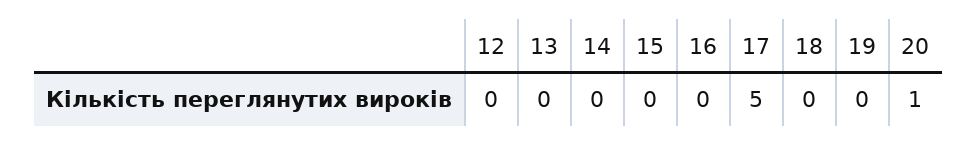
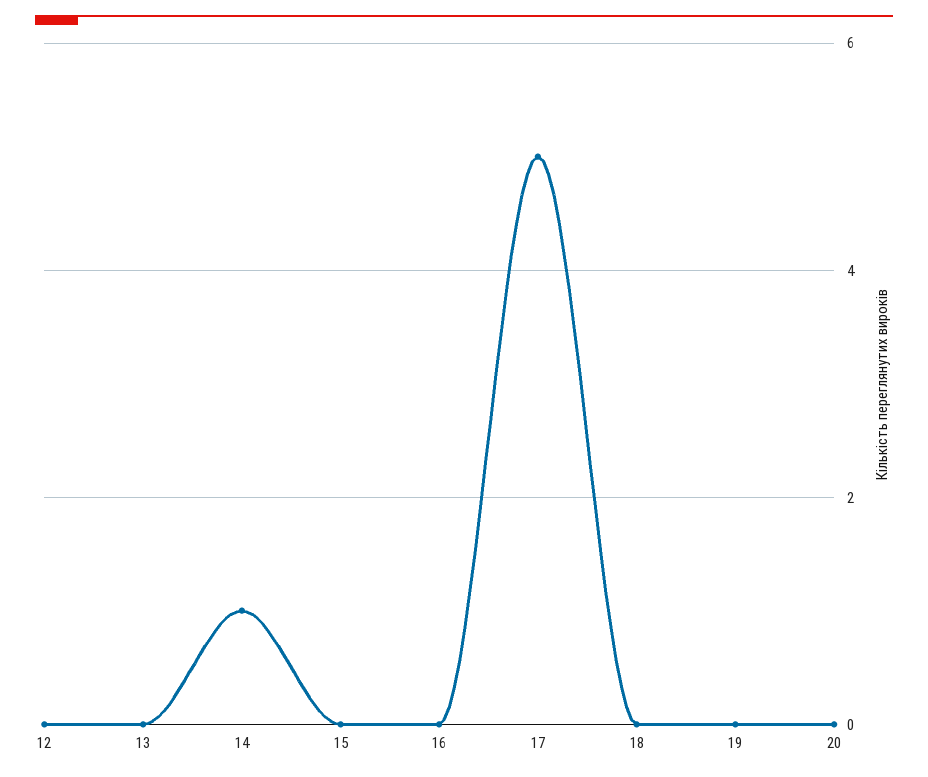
  {
    "12": 0,
    "13": 0,
-   "14": 0,
+   "14": 1,
    "15": 0,
    "16": 0,
    "17": 5,
    "18": 0,
    "19": 0,
-   "20": 1
+   "20": 0
  }

